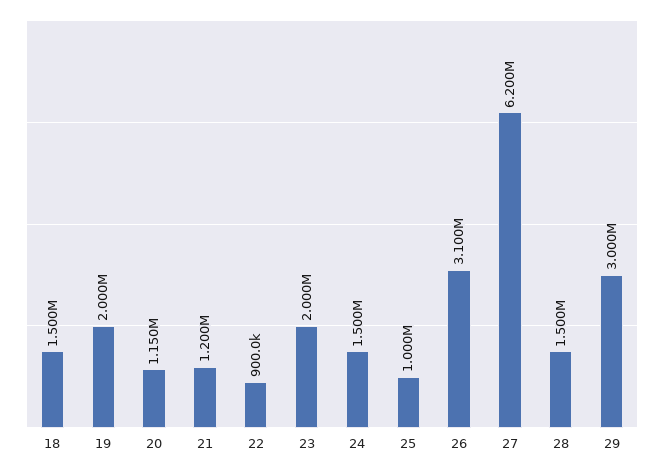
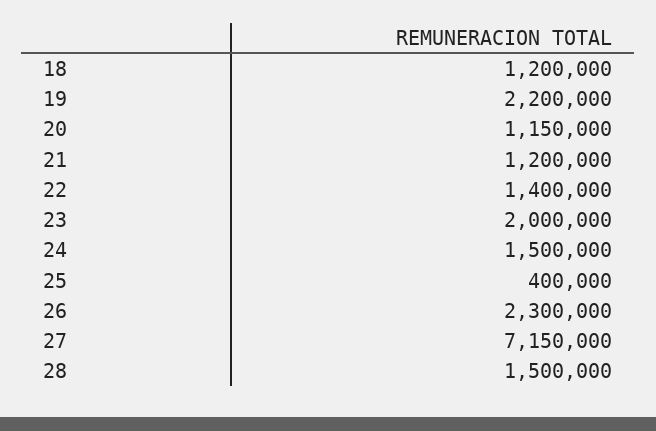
  {
-   "18": 1500000,
+   "18": 1200000,
-   "19": 2000000,
+   "19": 2200000,
    "20": 1150000,
    "21": 1200000,
-   "22": 900000,
+   "22": 1400000,
    "23": 2000000,
    "24": 1500000,
-   "25": 1000000,
+   "25": 400000,
-   "26": 3100000,
+   "26": 2300000,
-   "27": 6200000,
+   "27": 7150000,
-   "28": 1500000,
+   "28": 1500000
-   "29": 3000000
  }

